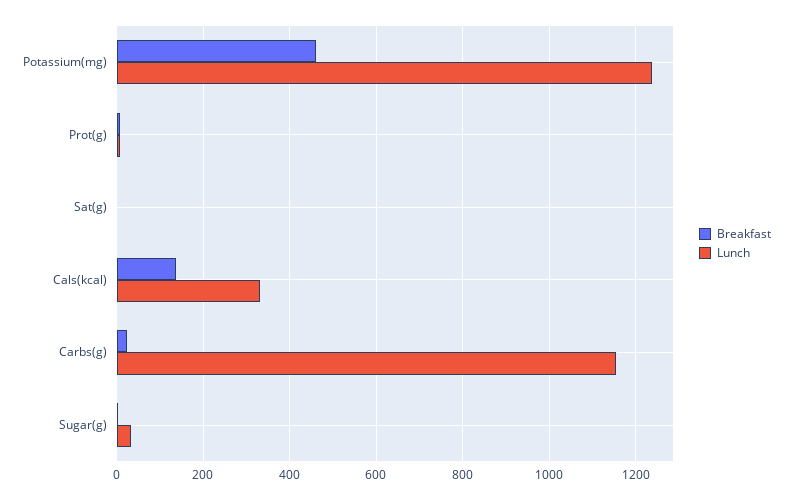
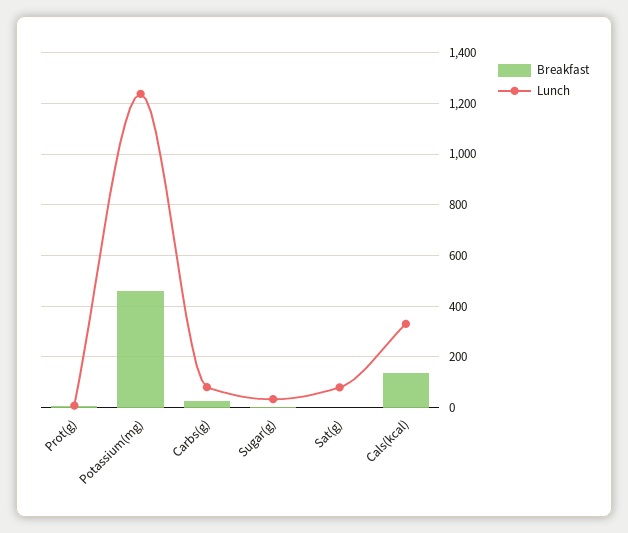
  {
    "Breakfast": {
      "Potassium(mg)": 460,
      "Prot(g)": 0,
      "Sat(g)": 0,
      "Cals(kcal)": 140,
      "Carbs(g)": 20,
      "Sugar(g)": 0
    },
    "Lunch": {
      "Potassium(mg)": 1240,
      "Prot(g)": 0,
-     "Sat(g)": 0,
+     "Sat(g)": 75,
      "Cals(kcal)": 340,
-     "Carbs(g)": 1160,
+     "Carbs(g)": 75,
      "Sugar(g)": 40
    }
  }

